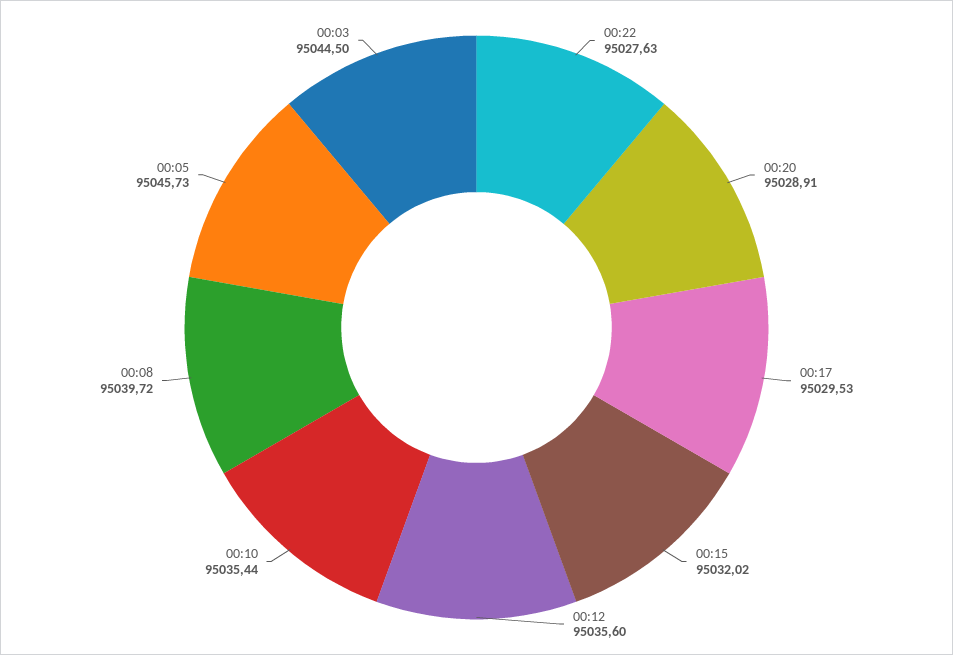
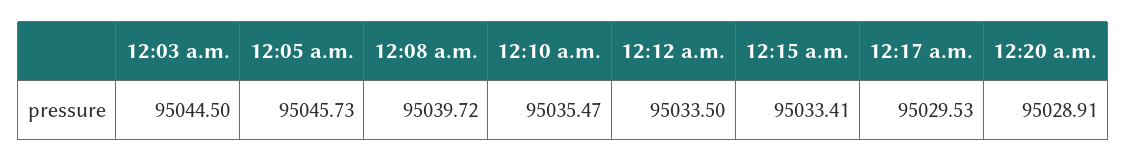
  {
-   "00:22": 95027.63,
    "00:20": 95028.91,
    "00:17": 95029.53,
-   "00:15": 95032.02,
+   "00:15": 95033.41,
-   "00:12": 95035.6,
+   "00:12": 95033.5,
-   "00:10": 95035.44,
+   "00:10": 95035.47,
    "00:08": 95039.72,
    "00:05": 95045.73,
    "00:03": 95044.5
  }

